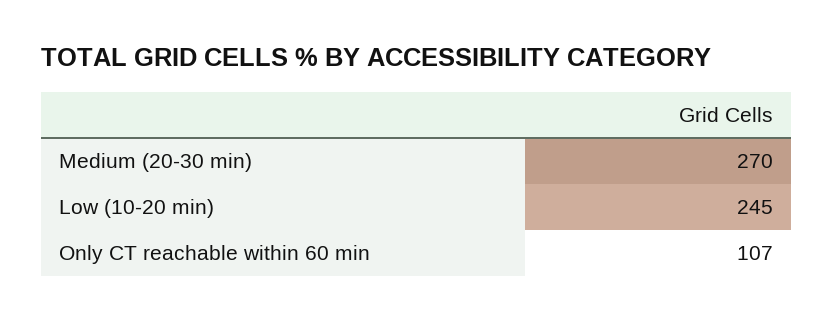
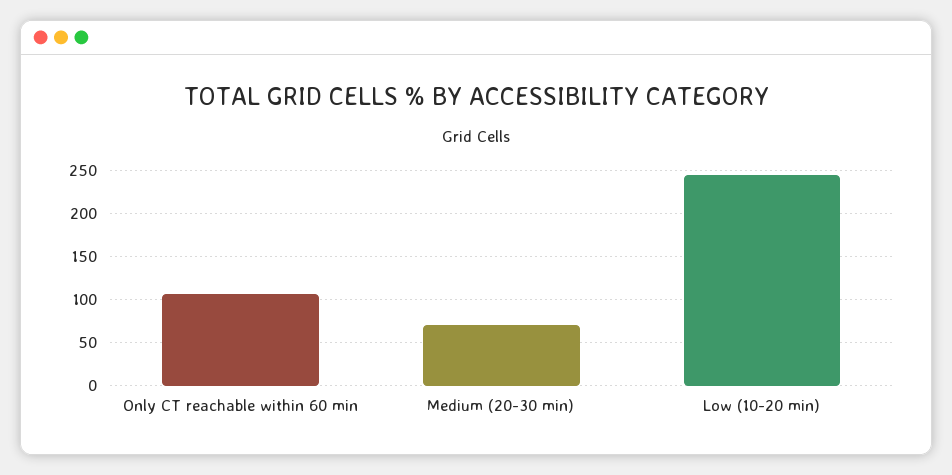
  {
-   "Medium (20-30 min)": 270,
+   "Medium (20-30 min)": 70,
    "Low (10-20 min)": 245,
    "Only CT reachable within 60 min": 107
  }

